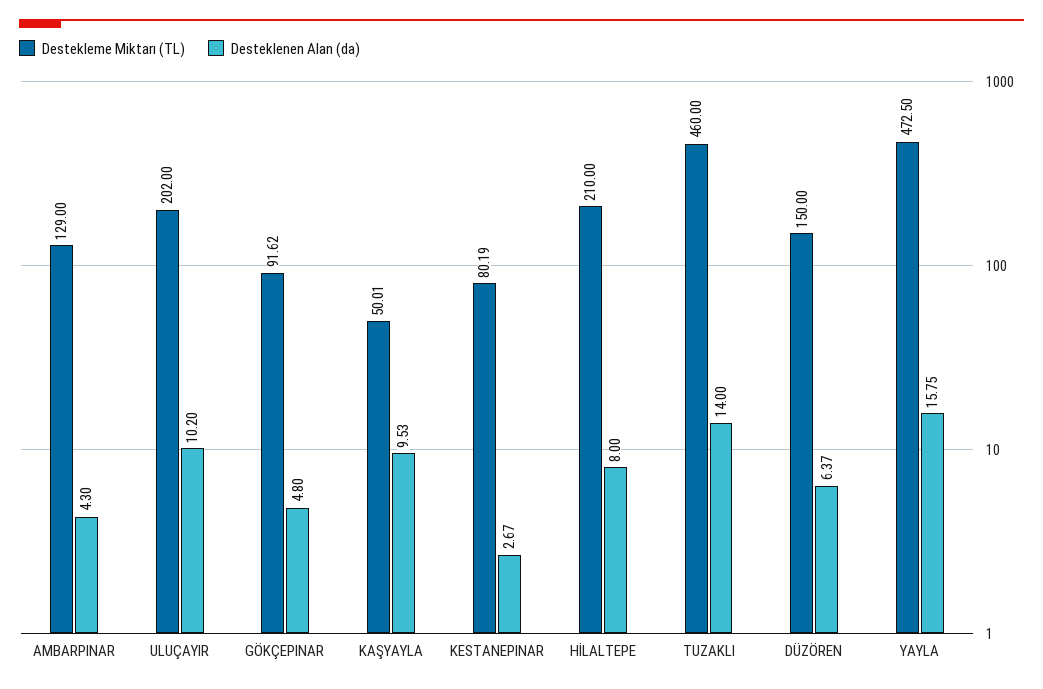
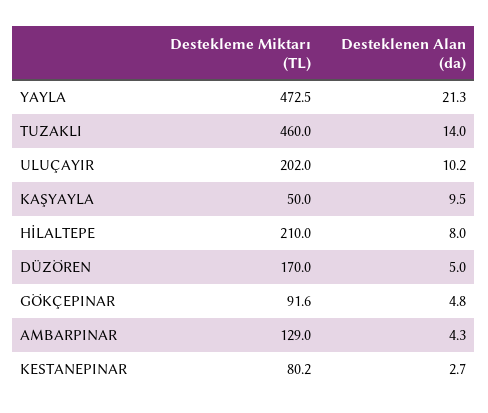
  {
    "Destekleme Miktarı (TL)": {
      "AMBARPINAR": 129,
      "ULUÇAYIR": 202,
      "GÖKÇEPINAR": 91.62,
      "KAŞYAYLA": 50.01,
      "KESTANEPINAR": 80.19,
      "HİLALTEPE": 210,
      "TUZAKLI": 460,
-     "DÜZÖREN": 150,
+     "DÜZÖREN": 170,
      "YAYLA": 472.5
    },
    "Desteklenen Alan (da)": {
      "AMBARPINAR": 4.3,
      "ULUÇAYIR": 10.2,
      "GÖKÇEPINAR": 4.8,
      "KAŞYAYLA": 9.53,
      "KESTANEPINAR": 2.67,
      "HİLALTEPE": 8,
      "TUZAKLI": 14,
-     "DÜZÖREN": 6.37,
+     "DÜZÖREN": 5,
-     "YAYLA": 15.75
+     "YAYLA": 21.3
    }
  }

